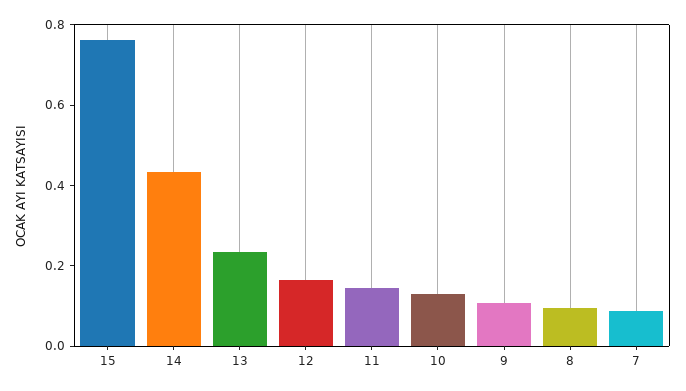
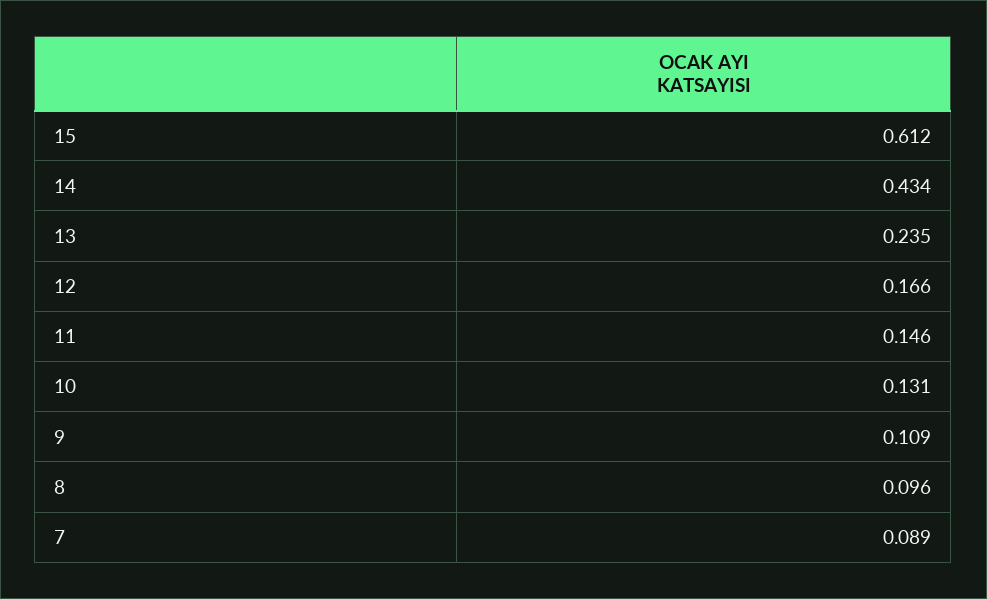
  {
-   "15": 0.75,
+   "15": 0.612,
    "14": 0.434,
    "13": 0.235,
    "12": 0.166,
    "11": 0.146,
    "10": 0.131,
    "9": 0.109,
    "8": 0.096,
    "7": 0.089
  }

